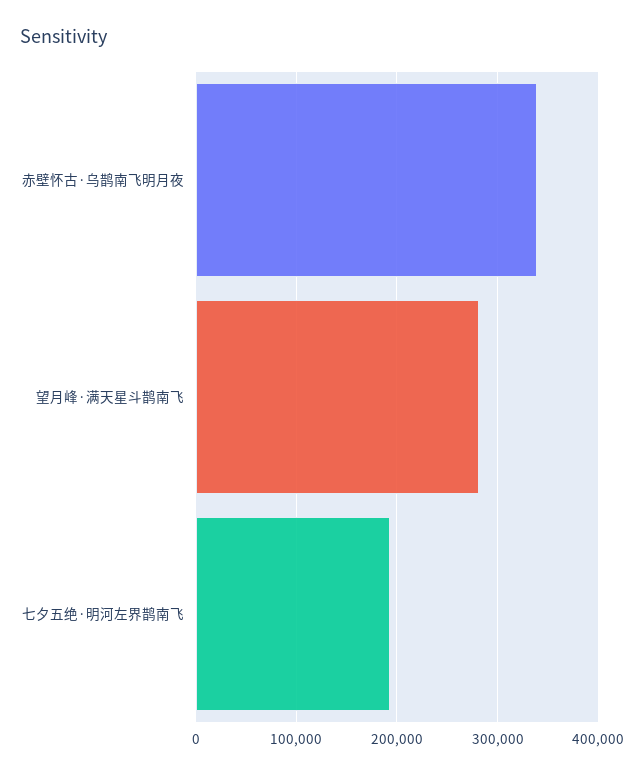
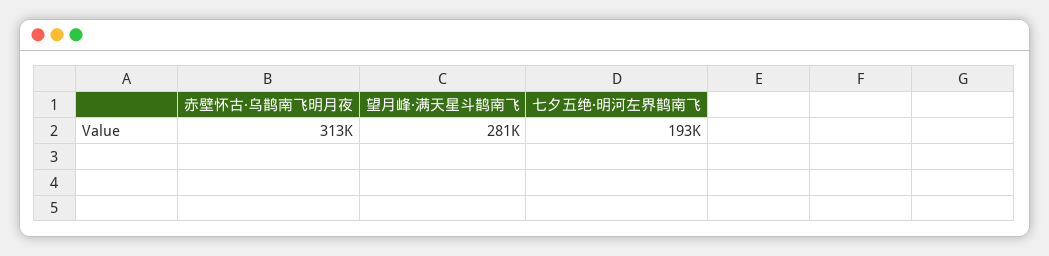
  {
-   "赤壁怀古·乌鹊南飞明月夜": 340000,
+   "赤壁怀古·乌鹊南飞明月夜": 313000,
    "望月峰·满天星斗鹊南飞": 281000,
    "七夕五绝·明河左界鹊南飞": 193000
  }

